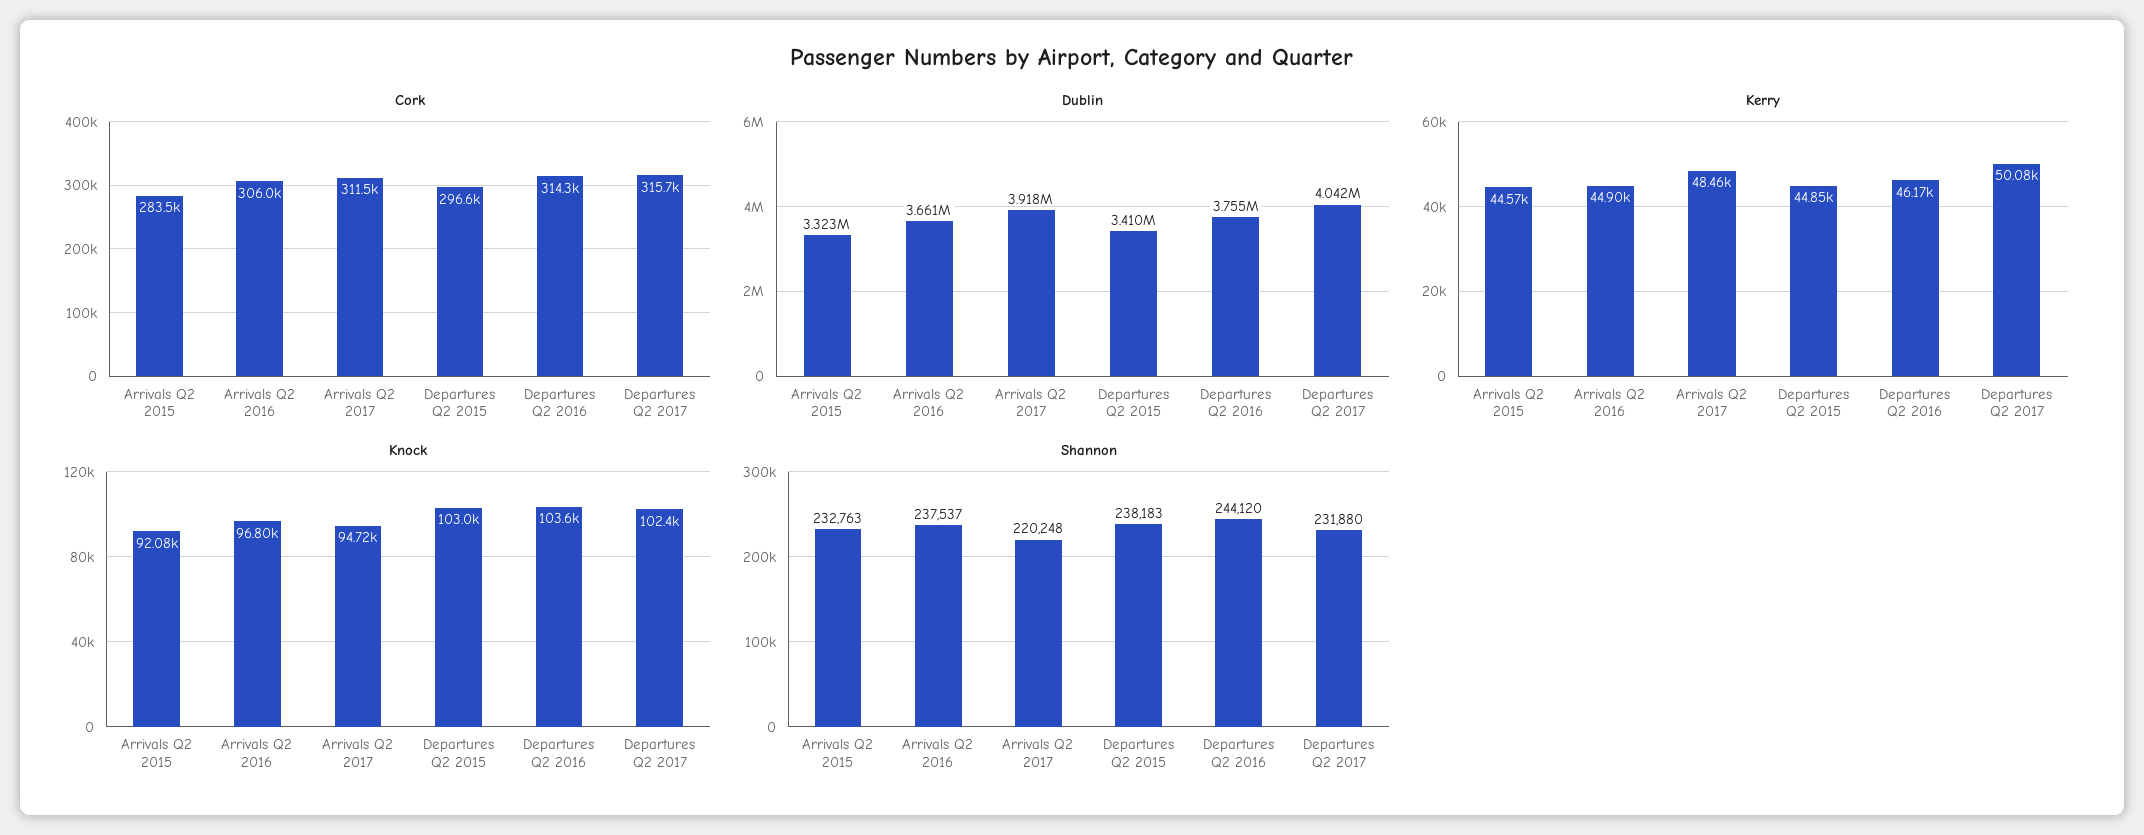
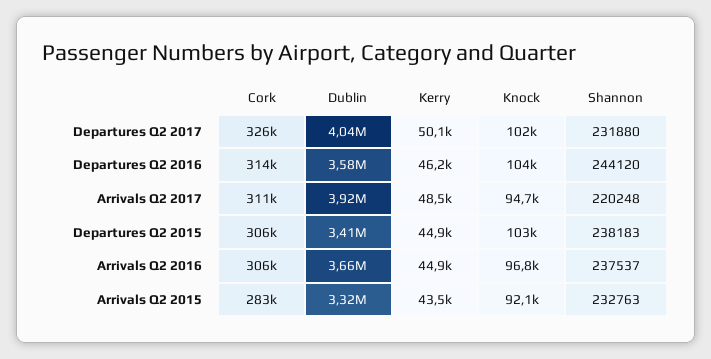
  {
    "Cork": {
      "Arrivals Q2 2015": 283500,
      "Arrivals Q2 2016": 306000,
      "Arrivals Q2 2017": 311500,
-     "Departures Q2 2015": 296600,
+     "Departures Q2 2015": 306000,
      "Departures Q2 2016": 314300,
-     "Departures Q2 2017": 315700
+     "Departures Q2 2017": 326000
    },
    "Dublin": {
      "Arrivals Q2 2015": 3323000,
      "Arrivals Q2 2016": 3661000,
      "Arrivals Q2 2017": 3918000,
      "Departures Q2 2015": 3410000,
-     "Departures Q2 2016": 3755000,
+     "Departures Q2 2016": 3580000,
      "Departures Q2 2017": 4042000
    },
    "Kerry": {
-     "Arrivals Q2 2015": 44570,
+     "Arrivals Q2 2015": 43500,
      "Arrivals Q2 2016": 44900,
      "Arrivals Q2 2017": 48460,
      "Departures Q2 2015": 44850,
      "Departures Q2 2016": 46170,
      "Departures Q2 2017": 50080
    },
    "Knock": {
      "Arrivals Q2 2015": 92080,
      "Arrivals Q2 2016": 96800,
      "Arrivals Q2 2017": 94720,
      "Departures Q2 2015": 103000,
      "Departures Q2 2016": 103600,
      "Departures Q2 2017": 102400
    },
    "Shannon": {
      "Arrivals Q2 2015": 232763,
      "Arrivals Q2 2016": 237537,
      "Arrivals Q2 2017": 220248,
      "Departures Q2 2015": 238183,
      "Departures Q2 2016": 244120,
      "Departures Q2 2017": 231880
    }
  }

